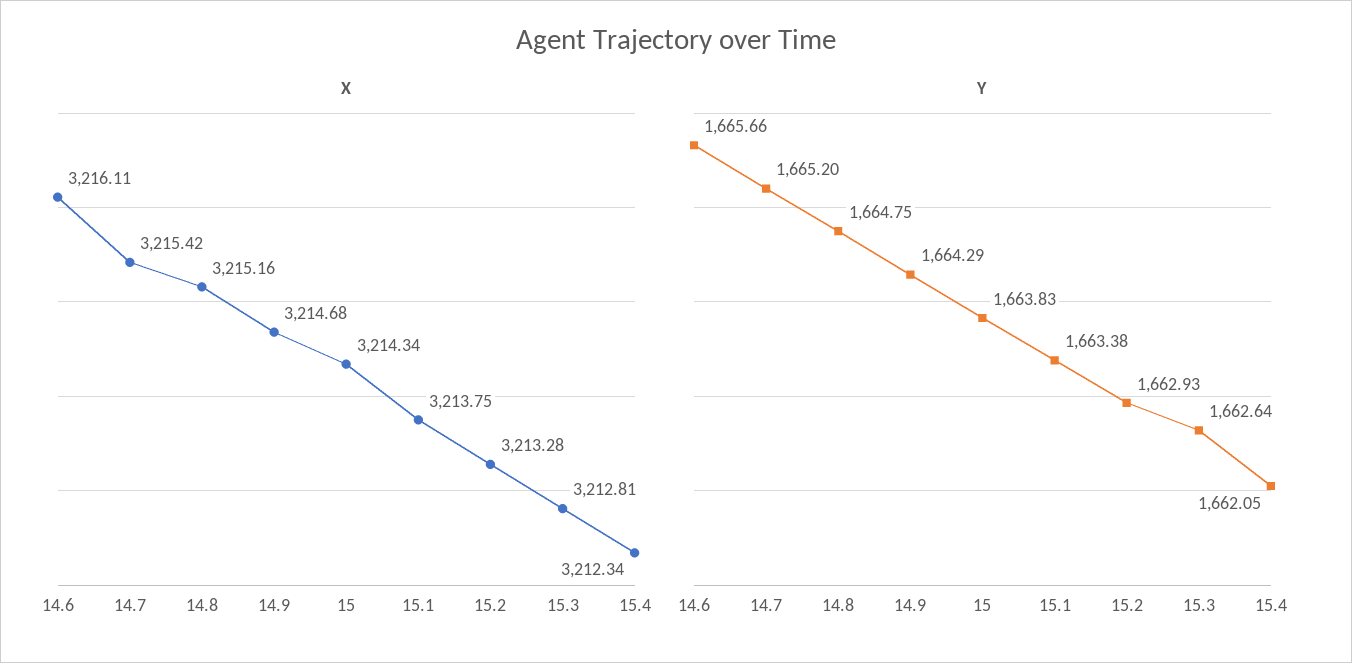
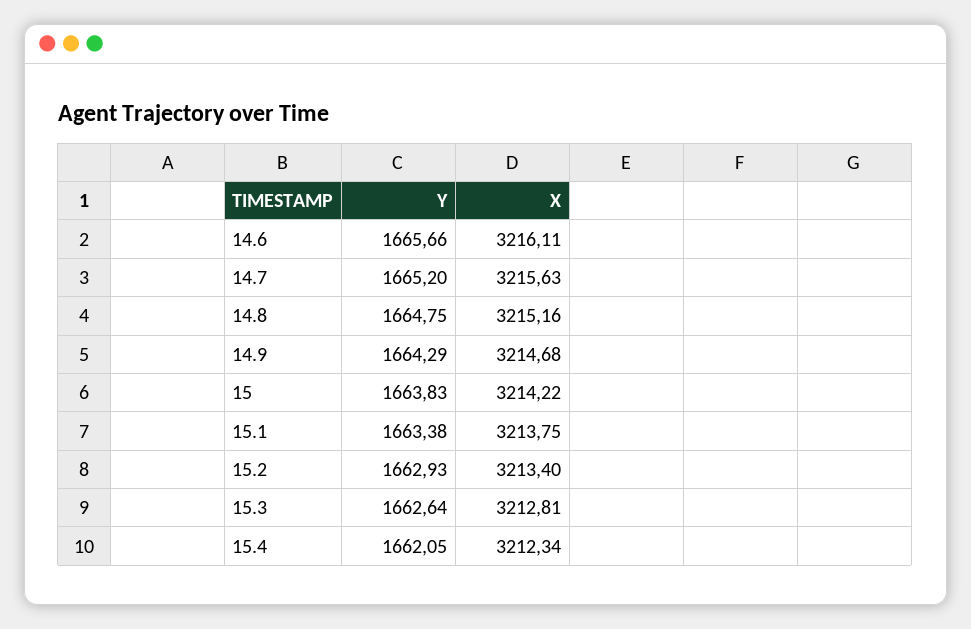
  {
    "X": {
      "14.6": 3216.11,
-     "14.7": 3215.42,
+     "14.7": 3215.63,
      "14.8": 3215.16,
      "14.9": 3214.68,
-     "15": 3214.34,
+     "15": 3214.22,
      "15.1": 3213.75,
-     "15.2": 3213.28,
+     "15.2": 3213.4,
      "15.3": 3212.81,
      "15.4": 3212.34
    },
    "Y": {
      "14.6": 1665.66,
      "14.7": 1665.2,
      "14.8": 1664.75,
      "14.9": 1664.29,
      "15": 1663.83,
      "15.1": 1663.38,
      "15.2": 1662.93,
      "15.3": 1662.64,
      "15.4": 1662.05
    }
  }

